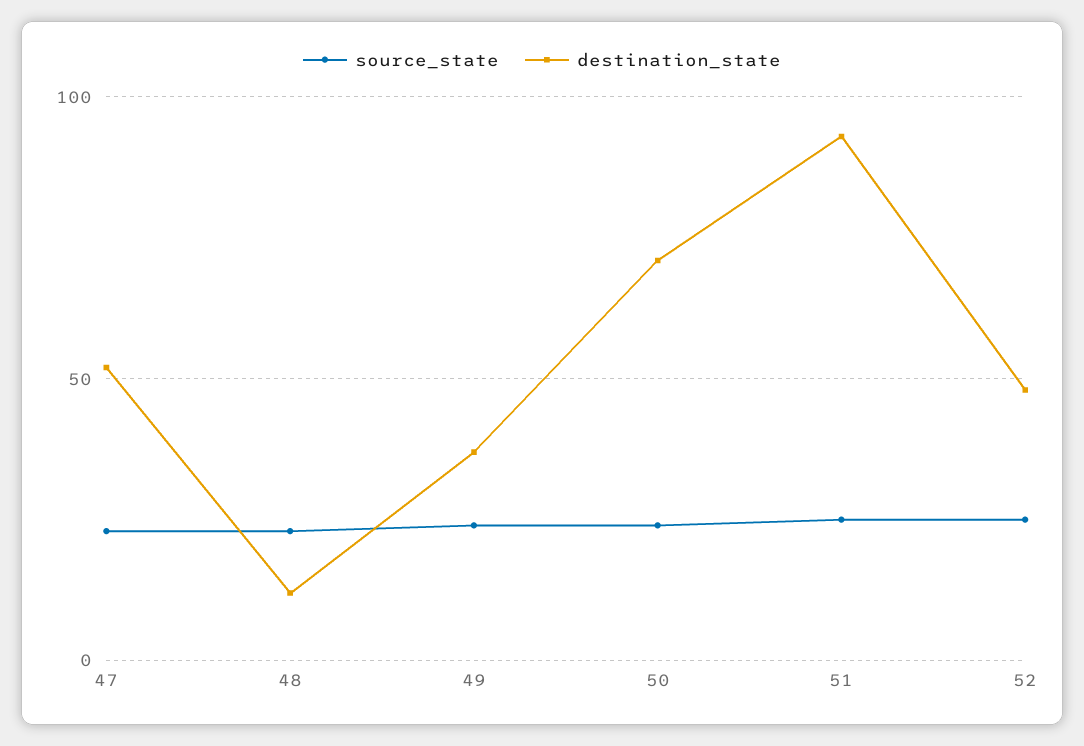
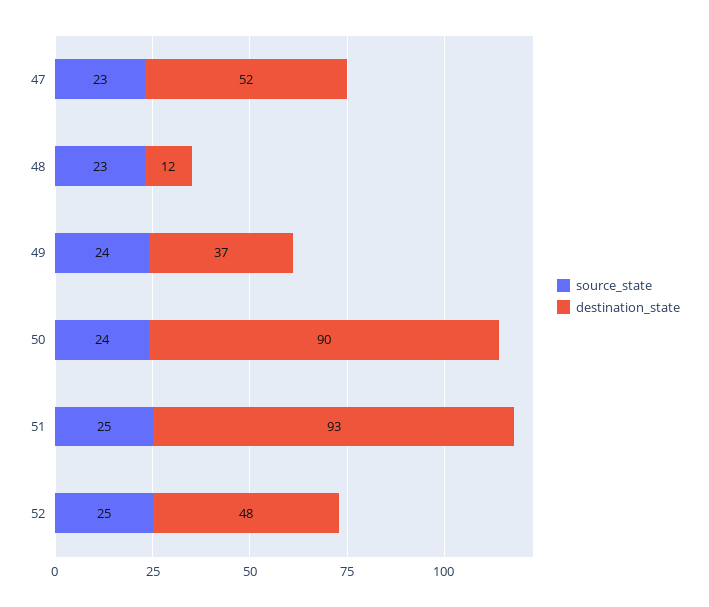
  {
    "source_state": {
      "47": 23,
      "48": 23,
      "49": 24,
      "50": 24,
      "51": 25,
      "52": 25
    },
    "destination_state": {
      "47": 52,
      "48": 12,
      "49": 37,
-     "50": 70,
+     "50": 90,
      "51": 93,
      "52": 48
    }
  }

